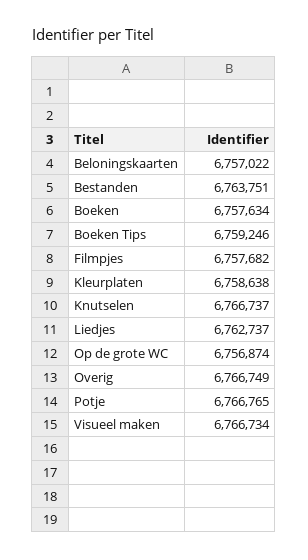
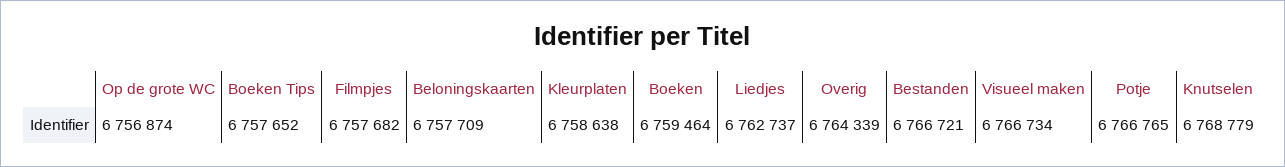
  {
-   "Beloningskaarten": 6757022,
+   "Beloningskaarten": 6757709,
-   "Bestanden": 6763751,
+   "Bestanden": 6766721,
-   "Boeken": 6757634,
+   "Boeken": 6759464,
-   "Boeken Tips": 6759246,
+   "Boeken Tips": 6757652,
    "Filmpjes": 6757682,
    "Kleurplaten": 6758638,
-   "Knutselen": 6766737,
+   "Knutselen": 6768779,
    "Liedjes": 6762737,
    "Op de grote WC": 6756874,
-   "Overig": 6766749,
+   "Overig": 6764339,
    "Potje": 6766765,
    "Visueel maken": 6766734
  }

